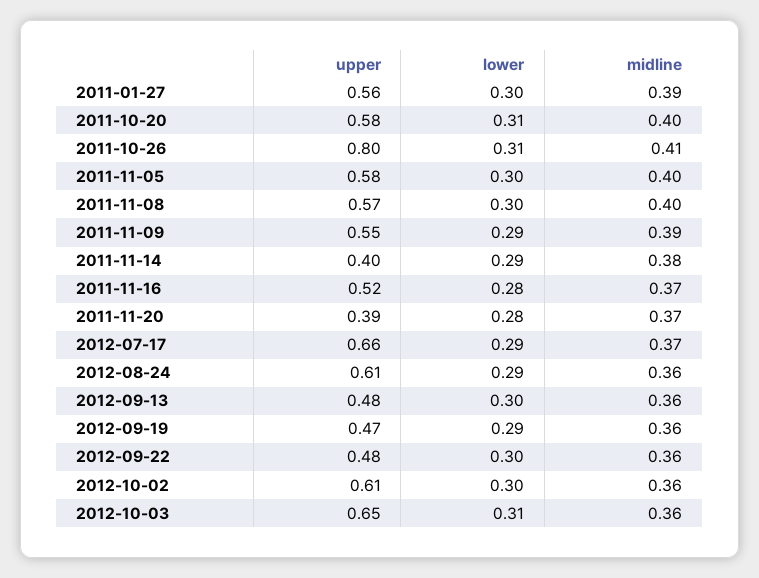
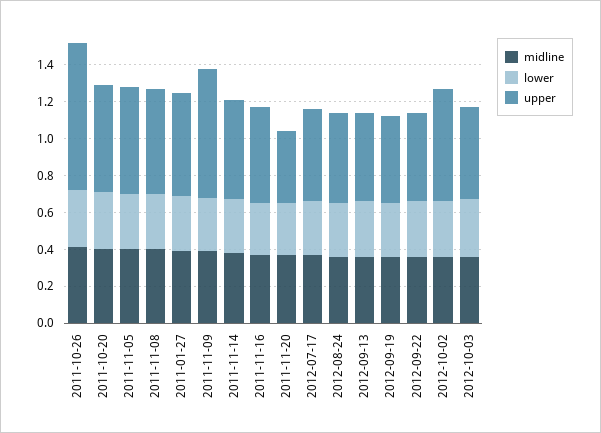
  {
    "upper": {
      "2011-01-27": 0.56,
      "2011-10-20": 0.58,
      "2011-10-26": 0.8,
      "2011-11-05": 0.58,
      "2011-11-08": 0.57,
-     "2011-11-09": 0.55,
+     "2011-11-09": 0.7,
-     "2011-11-14": 0.4,
+     "2011-11-14": 0.55,
      "2011-11-16": 0.52,
      "2011-11-20": 0.39,
-     "2012-07-17": 0.66,
+     "2012-07-17": 0.5,
-     "2012-08-24": 0.61,
+     "2012-08-24": 0.5,
      "2012-09-13": 0.48,
      "2012-09-19": 0.47,
      "2012-09-22": 0.48,
      "2012-10-02": 0.61,
-     "2012-10-03": 0.65
+     "2012-10-03": 0.5
    },
    "lower": {
      "2011-01-27": 0.3,
      "2011-10-20": 0.31,
      "2011-10-26": 0.31,
      "2011-11-05": 0.3,
      "2011-11-08": 0.3,
      "2011-11-09": 0.29,
      "2011-11-14": 0.29,
      "2011-11-16": 0.28,
      "2011-11-20": 0.28,
      "2012-07-17": 0.29,
      "2012-08-24": 0.29,
      "2012-09-13": 0.3,
      "2012-09-19": 0.29,
      "2012-09-22": 0.3,
      "2012-10-02": 0.3,
      "2012-10-03": 0.31
    },
    "midline": {
      "2011-01-27": 0.39,
      "2011-10-20": 0.4,
      "2011-10-26": 0.41,
      "2011-11-05": 0.4,
      "2011-11-08": 0.4,
      "2011-11-09": 0.39,
      "2011-11-14": 0.38,
      "2011-11-16": 0.37,
      "2011-11-20": 0.37,
      "2012-07-17": 0.37,
      "2012-08-24": 0.36,
      "2012-09-13": 0.36,
      "2012-09-19": 0.36,
      "2012-09-22": 0.36,
      "2012-10-02": 0.36,
      "2012-10-03": 0.36
    }
  }

